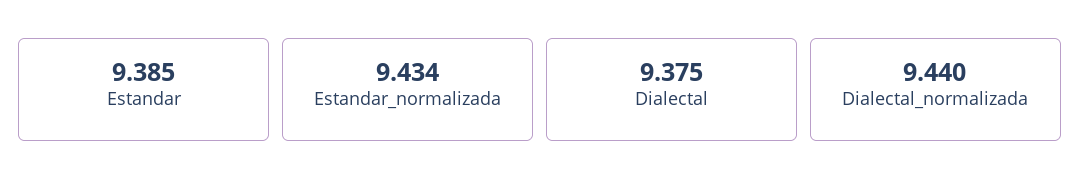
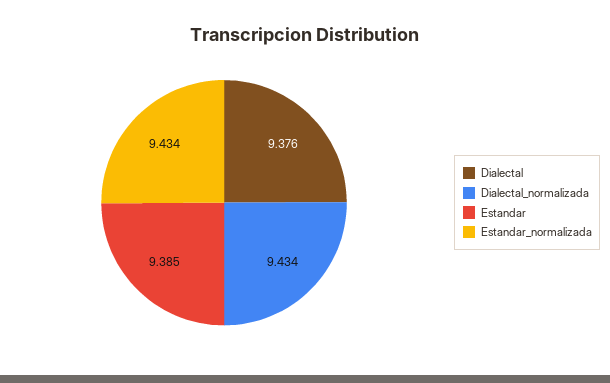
  {
    "Estandar": 9.385,
    "Estandar_normalizada": 9.434,
-   "Dialectal": 9.375,
+   "Dialectal": 9.376,
-   "Dialectal_normalizada": 9.44
+   "Dialectal_normalizada": 9.434
  }

